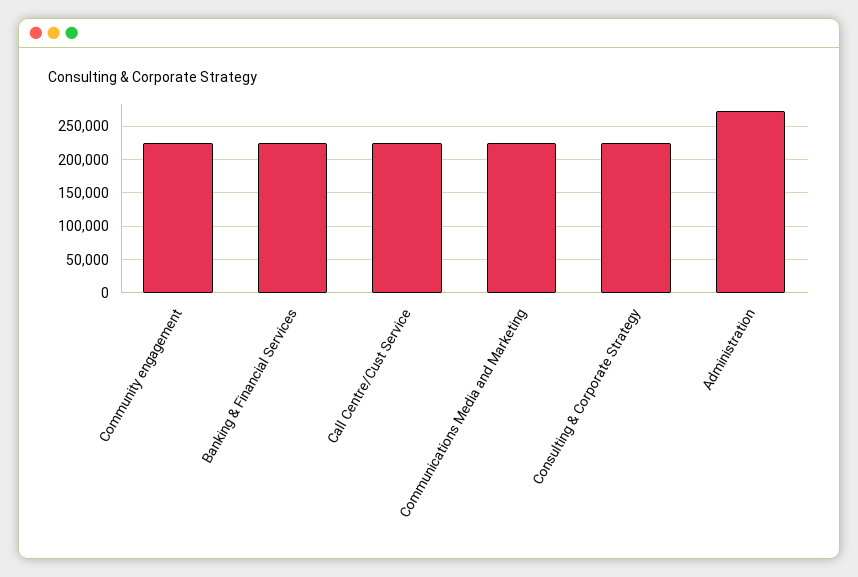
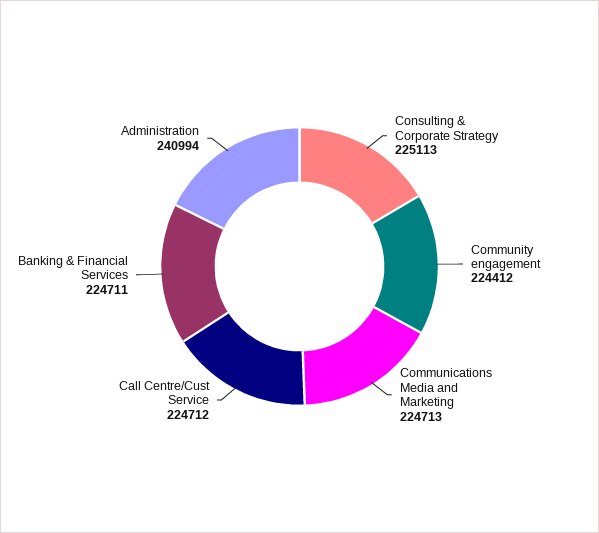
  {
    "Community engagement": 224412,
    "Banking & Financial Services": 224711,
    "Call Centre/Cust Service": 224712,
    "Communications Media and Marketing": 224713,
    "Consulting & Corporate Strategy": 225113,
-   "Administration": 270000
+   "Administration": 240994
  }

